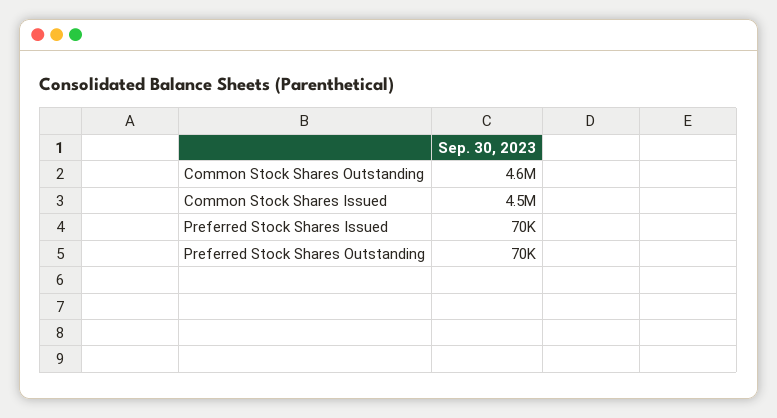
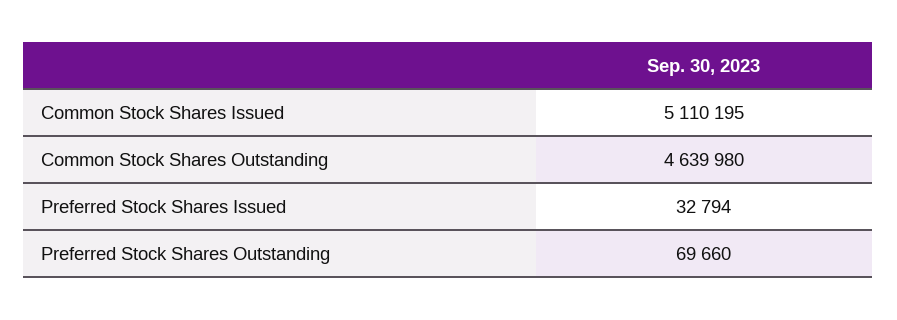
  {
    "Common Stock Shares Outstanding": 4639980,
-   "Common Stock Shares Issued": 4500000,
+   "Common Stock Shares Issued": 5110195,
-   "Preferred Stock Shares Issued": 70000,
+   "Preferred Stock Shares Issued": 32794,
    "Preferred Stock Shares Outstanding": 69660
  }

